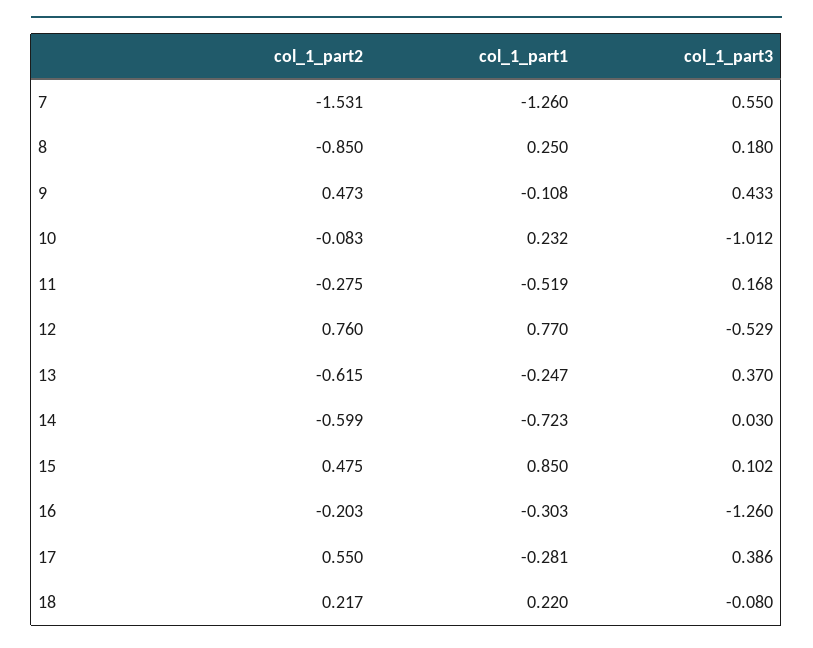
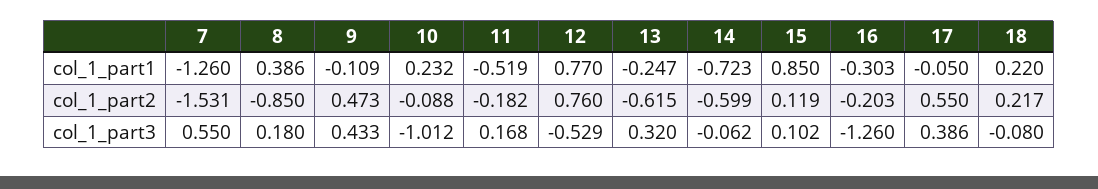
  {
    "col_1_part2": {
      "7": -1.531,
      "8": -0.85,
      "9": 0.473,
-     "10": -0.083,
+     "10": -0.088,
-     "11": -0.275,
+     "11": -0.182,
      "12": 0.76,
      "13": -0.615,
      "14": -0.599,
-     "15": 0.475,
+     "15": 0.119,
      "16": -0.203,
      "17": 0.55,
      "18": 0.217
    },
    "col_1_part1": {
      "7": -1.26,
-     "8": 0.25,
+     "8": 0.386,
-     "9": -0.108,
+     "9": -0.109,
      "10": 0.232,
      "11": -0.519,
      "12": 0.77,
      "13": -0.247,
      "14": -0.723,
      "15": 0.85,
      "16": -0.303,
-     "17": -0.281,
+     "17": -0.05,
      "18": 0.22
    },
    "col_1_part3": {
      "7": 0.55,
      "8": 0.18,
      "9": 0.433,
      "10": -1.012,
      "11": 0.168,
      "12": -0.529,
-     "13": 0.37,
+     "13": 0.32,
-     "14": 0.03,
+     "14": -0.062,
      "15": 0.102,
      "16": -1.26,
      "17": 0.386,
      "18": -0.08
    }
  }

